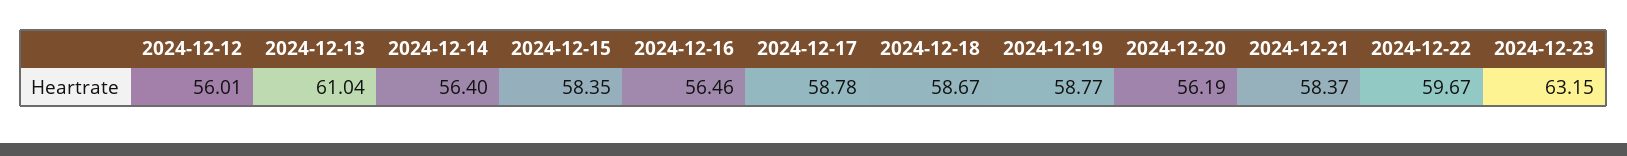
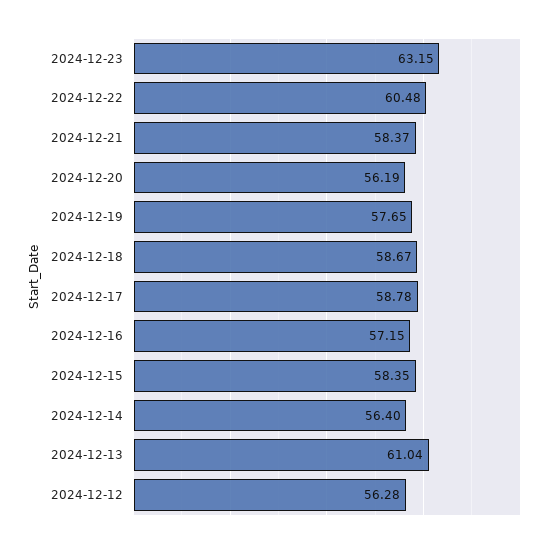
  {
-   "2024-12-12": 56.01,
+   "2024-12-12": 56.28,
    "2024-12-13": 61.04,
    "2024-12-14": 56.4,
    "2024-12-15": 58.35,
-   "2024-12-16": 56.46,
+   "2024-12-16": 57.15,
    "2024-12-17": 58.78,
    "2024-12-18": 58.67,
-   "2024-12-19": 58.77,
+   "2024-12-19": 57.65,
    "2024-12-20": 56.19,
    "2024-12-21": 58.37,
-   "2024-12-22": 59.67,
+   "2024-12-22": 60.48,
    "2024-12-23": 63.15
  }

